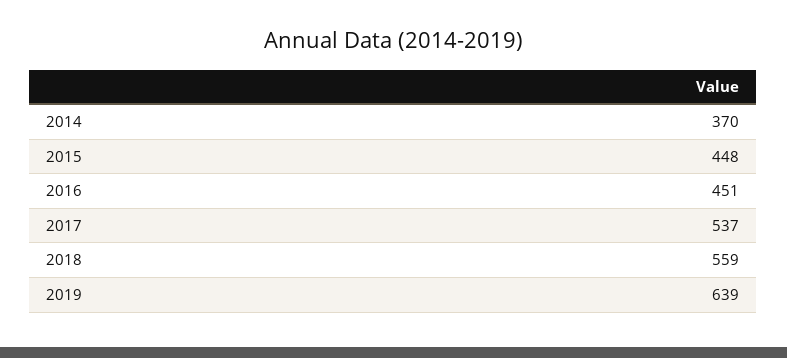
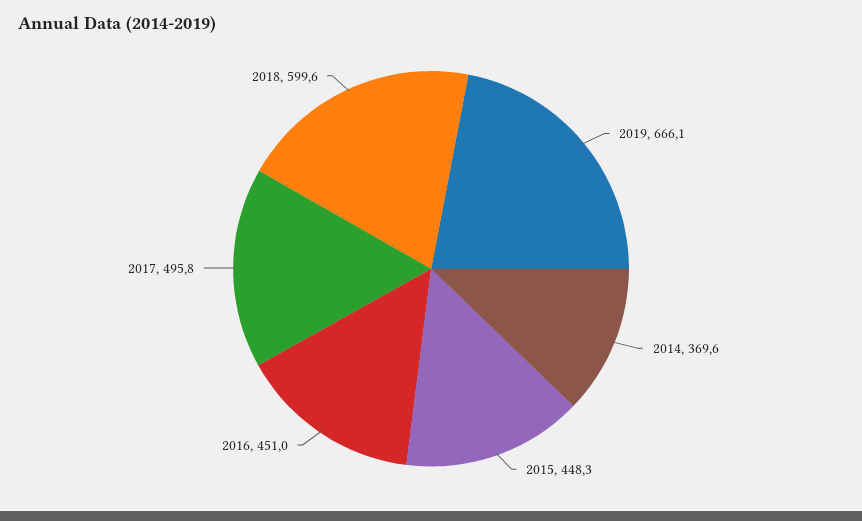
  {
    "2014": 369.6,
    "2015": 448.3,
    "2016": 451,
-   "2017": 537,
+   "2017": 495.8,
-   "2018": 559,
+   "2018": 599.6,
-   "2019": 639
+   "2019": 666.1
  }

